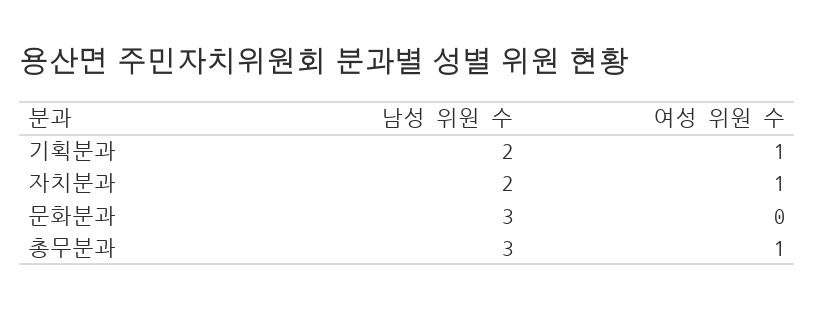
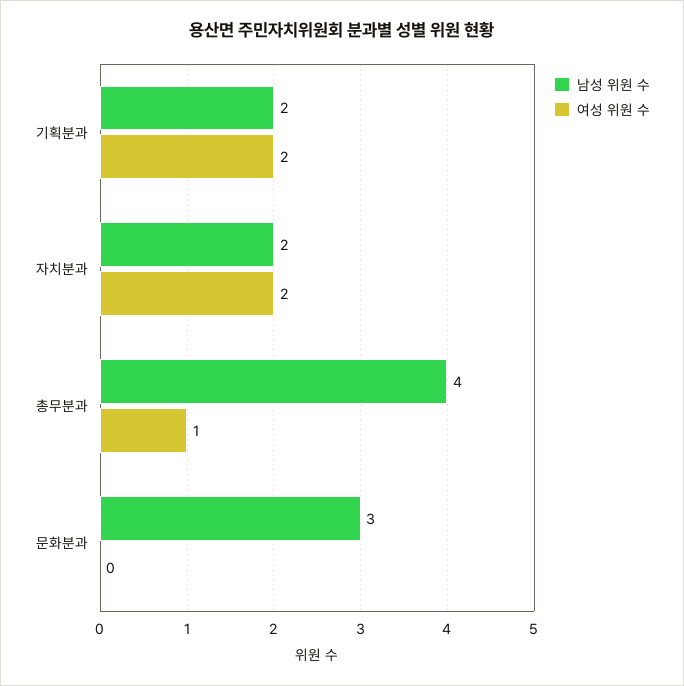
  {
    "남성 위원 수": {
      "기획분과": 2,
      "자치분과": 2,
      "문화분과": 3,
-     "총무분과": 3
+     "총무분과": 4
    },
    "여성 위원 수": {
-     "기획분과": 1,
+     "기획분과": 2,
-     "자치분과": 1,
+     "자치분과": 2,
      "문화분과": 0,
      "총무분과": 1
    }
  }

